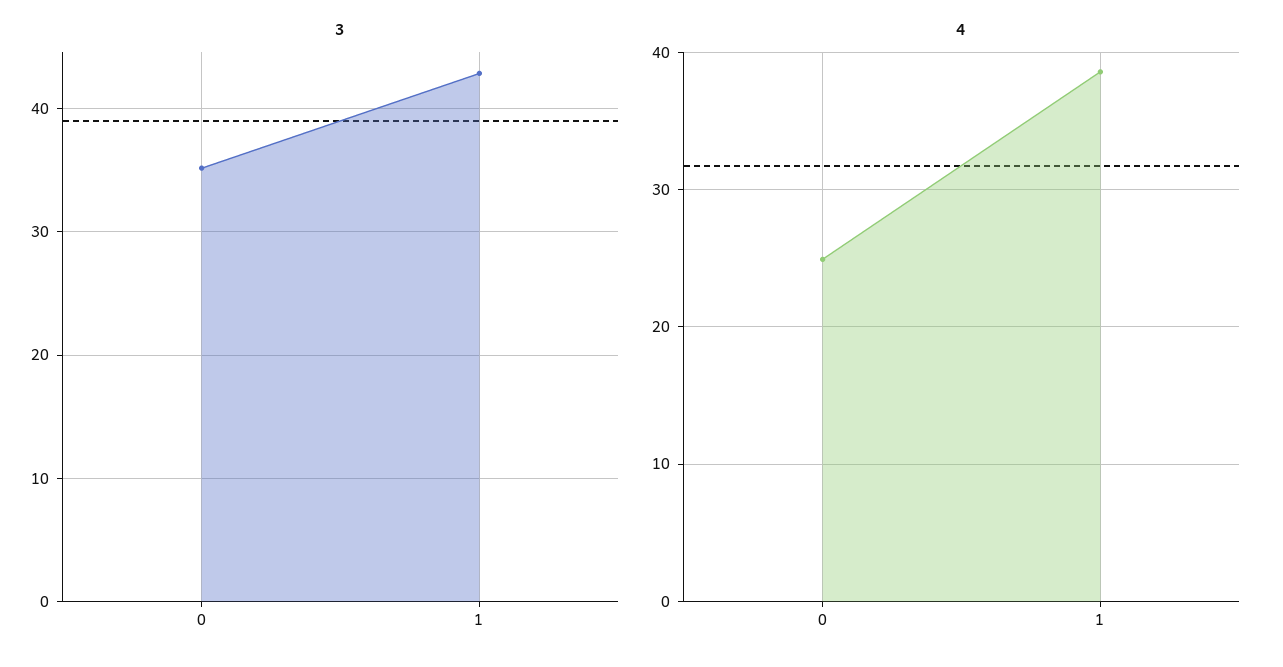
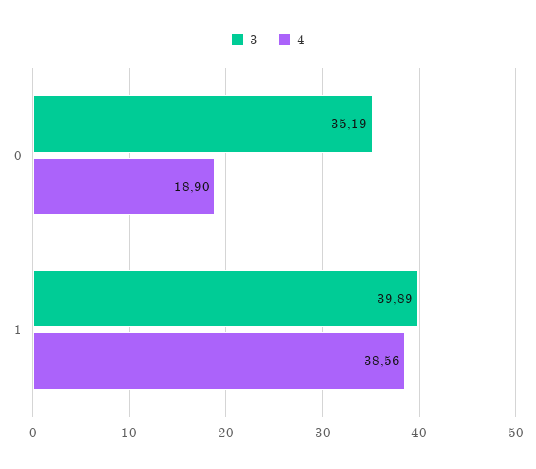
  {
    "3": {
      "0": 35.19,
-     "1": 43
+     "1": 39.89
    },
    "4": {
-     "0": 25,
+     "0": 18.9,
      "1": 38.56
    }
  }

